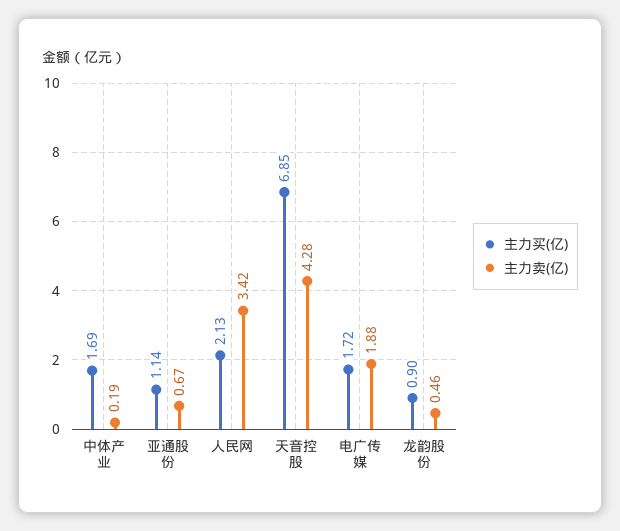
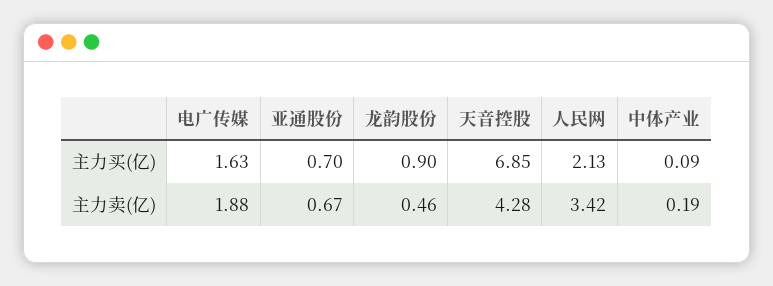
  {
    "主力买(亿)": {
-     "中体产业": 1.69,
+     "中体产业": 0.09,
-     "亚通股份": 1.14,
+     "亚通股份": 0.7,
      "人民网": 2.13,
      "天音控股": 6.85,
-     "电广传媒": 1.72,
+     "电广传媒": 1.63,
      "龙韵股份": 0.9
    },
    "主力卖(亿)": {
      "中体产业": 0.19,
      "亚通股份": 0.67,
      "人民网": 3.42,
      "天音控股": 4.28,
      "电广传媒": 1.88,
      "龙韵股份": 0.46
    }
  }

